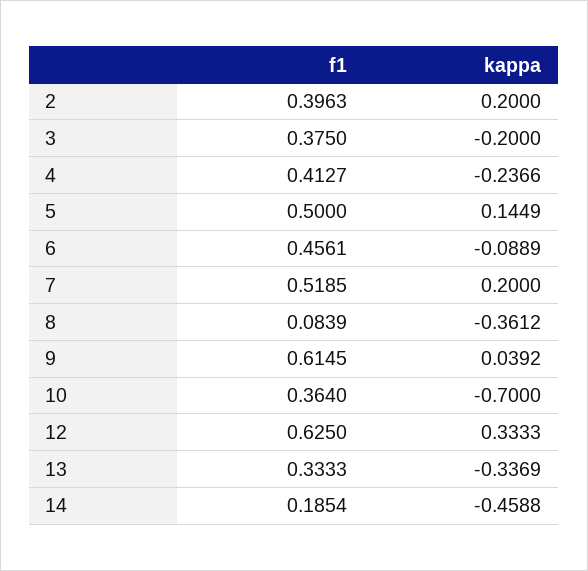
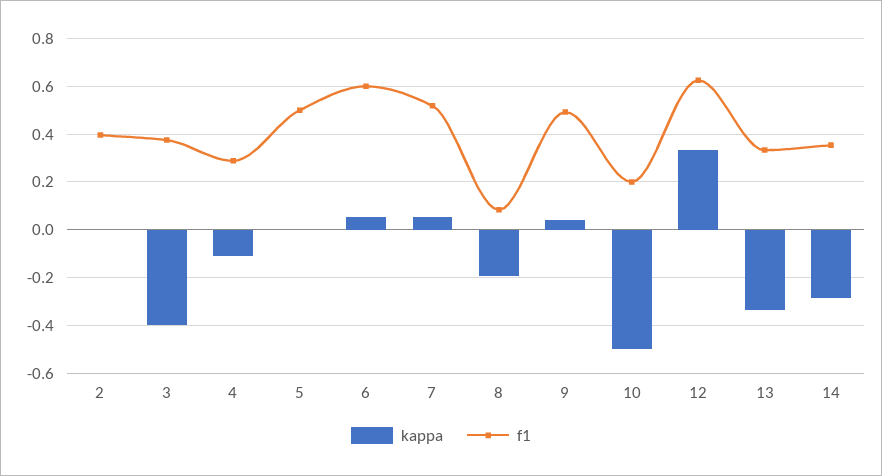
  {
    "f1": {
      "2": 0.3963,
      "3": 0.375,
-     "4": 0.4127,
+     "4": 0.3,
      "5": 0.5,
-     "6": 0.4561,
+     "6": 0.6,
      "7": 0.5185,
      "8": 0.0839,
-     "9": 0.6145,
+     "9": 0.5,
-     "10": 0.364,
+     "10": 0.2,
      "12": 0.625,
      "13": 0.3333,
-     "14": 0.1854
+     "14": 0.35
    },
    "kappa": {
-     "2": 0.2,
+     "2": 0,
-     "3": -0.2,
+     "3": -0.4,
-     "4": -0.2366,
+     "4": -0.1,
-     "5": 0.1449,
+     "5": 0,
-     "6": -0.0889,
+     "6": 0.05,
-     "7": 0.2,
+     "7": 0.05,
-     "8": -0.3612,
+     "8": -0.2,
      "9": 0.0392,
-     "10": -0.7,
+     "10": -0.5,
      "12": 0.3333,
      "13": -0.3369,
-     "14": -0.4588
+     "14": -0.3
    }
  }

